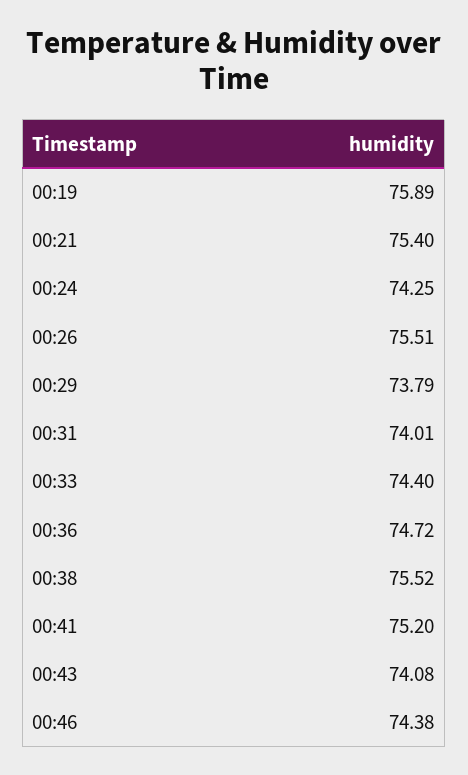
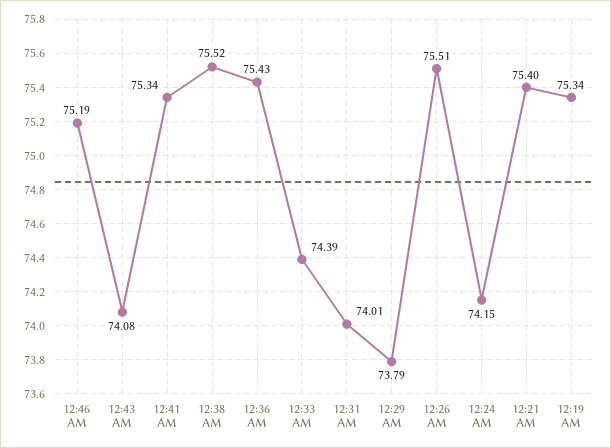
  {
-   "00:19": 75.89,
+   "00:19": 75.34,
    "00:21": 75.4,
-   "00:24": 74.25,
+   "00:24": 74.15,
    "00:26": 75.51,
    "00:29": 73.79,
    "00:31": 74.01,
-   "00:33": 74.4,
+   "00:33": 74.39,
-   "00:36": 74.72,
+   "00:36": 75.43,
    "00:38": 75.52,
-   "00:41": 75.2,
+   "00:41": 75.34,
    "00:43": 74.08,
-   "00:46": 74.38
+   "00:46": 75.19
  }

